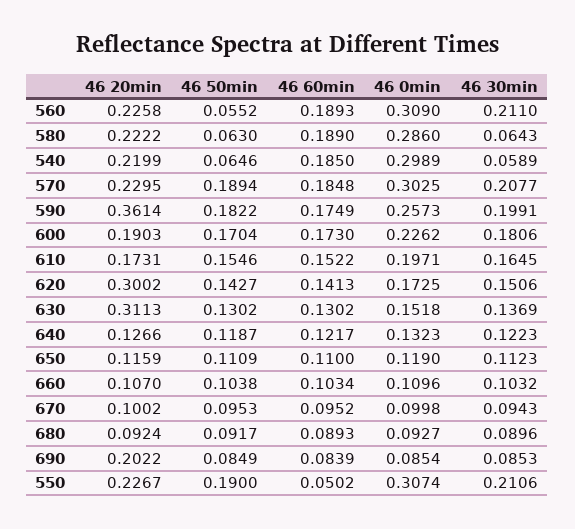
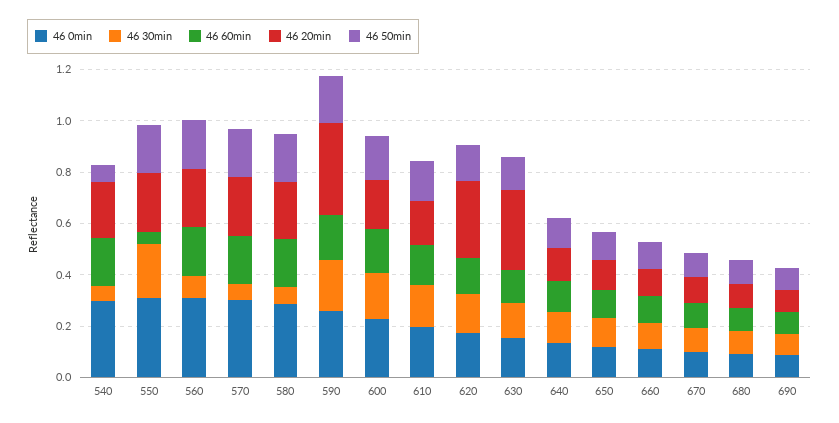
  {
    "46 20min": {
      "560": 0.2258,
      "580": 0.2222,
      "540": 0.2199,
      "570": 0.2295,
      "590": 0.3614,
      "600": 0.1903,
      "610": 0.1731,
      "620": 0.3002,
      "630": 0.3113,
      "640": 0.1266,
      "650": 0.1159,
      "660": 0.107,
      "670": 0.1002,
      "680": 0.0924,
-     "690": 0.2022,
+     "690": 0.1,
      "550": 0.2267
    },
    "46 50min": {
-     "560": 0.0552,
+     "560": 0.2,
-     "580": 0.063,
+     "580": 0.2,
      "540": 0.0646,
      "570": 0.1894,
      "590": 0.1822,
      "600": 0.1704,
      "610": 0.1546,
      "620": 0.1427,
      "630": 0.1302,
      "640": 0.1187,
      "650": 0.1109,
      "660": 0.1038,
      "670": 0.0953,
      "680": 0.0917,
      "690": 0.0849,
      "550": 0.19
    },
    "46 60min": {
      "560": 0.1893,
      "580": 0.189,
      "540": 0.185,
      "570": 0.1848,
      "590": 0.1749,
      "600": 0.173,
      "610": 0.1522,
      "620": 0.1413,
      "630": 0.1302,
      "640": 0.1217,
      "650": 0.11,
      "660": 0.1034,
      "670": 0.0952,
      "680": 0.0893,
      "690": 0.0839,
      "550": 0.0502
    },
    "46 0min": {
      "560": 0.309,
      "580": 0.286,
      "540": 0.2989,
      "570": 0.3025,
      "590": 0.2573,
      "600": 0.2262,
      "610": 0.1971,
      "620": 0.1725,
      "630": 0.1518,
      "640": 0.1323,
      "650": 0.119,
      "660": 0.1096,
      "670": 0.0998,
      "680": 0.0927,
      "690": 0.0854,
      "550": 0.3074
    },
    "46 30min": {
-     "560": 0.211,
+     "560": 0.1,
      "580": 0.0643,
      "540": 0.0589,
-     "570": 0.2077,
+     "570": 0.05,
      "590": 0.1991,
      "600": 0.1806,
      "610": 0.1645,
      "620": 0.1506,
      "630": 0.1369,
      "640": 0.1223,
      "650": 0.1123,
      "660": 0.1032,
      "670": 0.0943,
      "680": 0.0896,
      "690": 0.0853,
      "550": 0.2106
    }
  }

